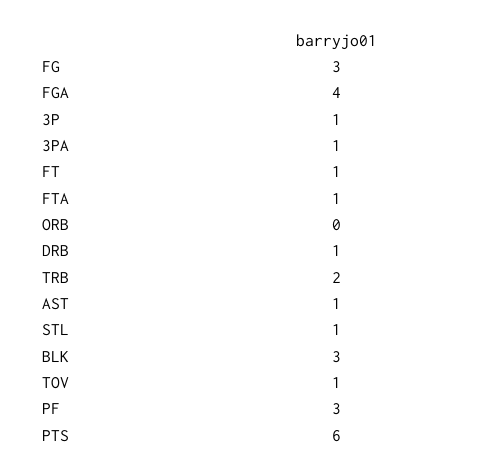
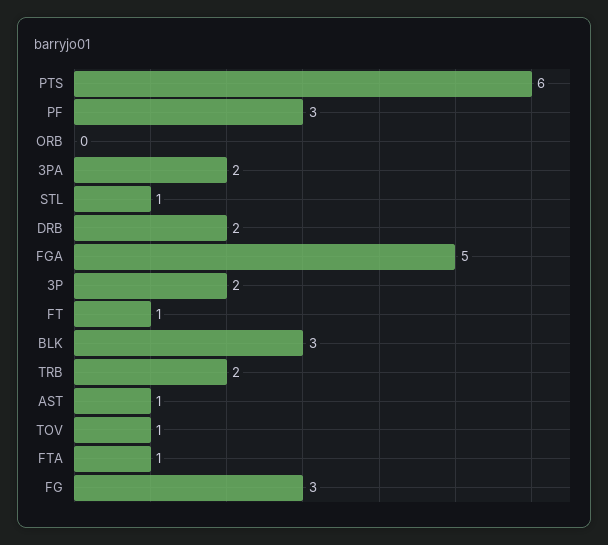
  {
    "FG": 3,
-   "FGA": 4,
+   "FGA": 5,
-   "3P": 1,
+   "3P": 2,
-   "3PA": 1,
+   "3PA": 2,
    "FT": 1,
    "FTA": 1,
    "ORB": 0,
-   "DRB": 1,
+   "DRB": 2,
    "TRB": 2,
    "AST": 1,
    "STL": 1,
    "BLK": 3,
    "TOV": 1,
    "PF": 3,
    "PTS": 6
  }

